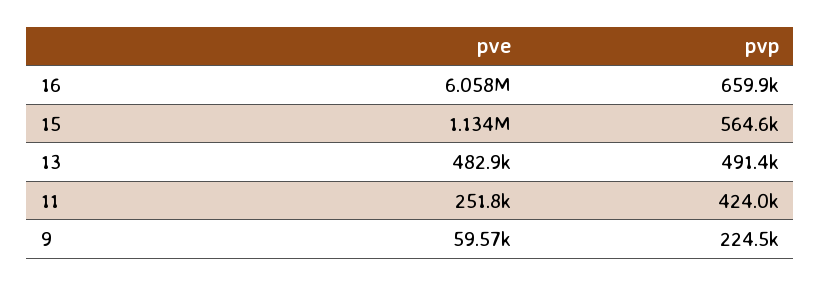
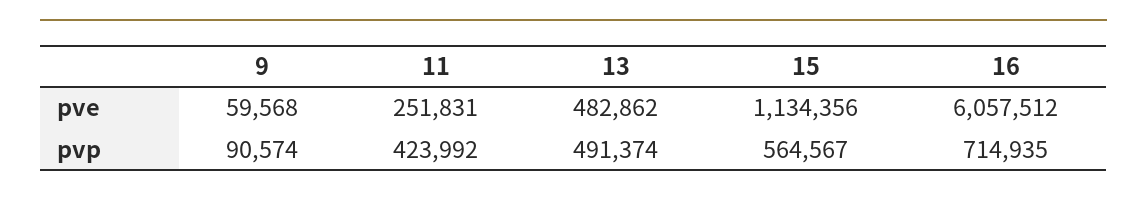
  {
    "pve": {
      "16": 6057512,
      "15": 1134356,
      "13": 482862,
      "11": 251831,
      "9": 59568
    },
    "pvp": {
-     "16": 659900,
+     "16": 714935,
      "15": 564567,
      "13": 491374,
      "11": 423992,
-     "9": 224500
+     "9": 90574
    }
  }

